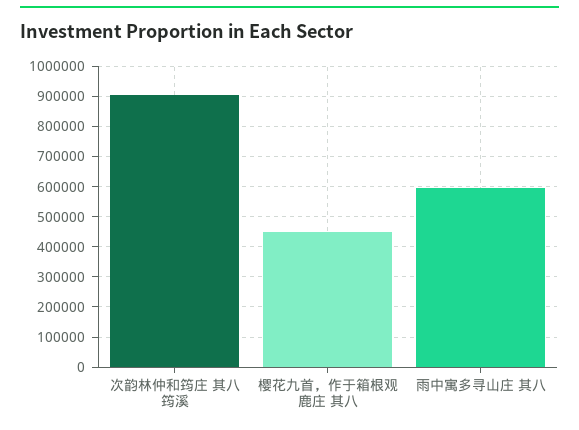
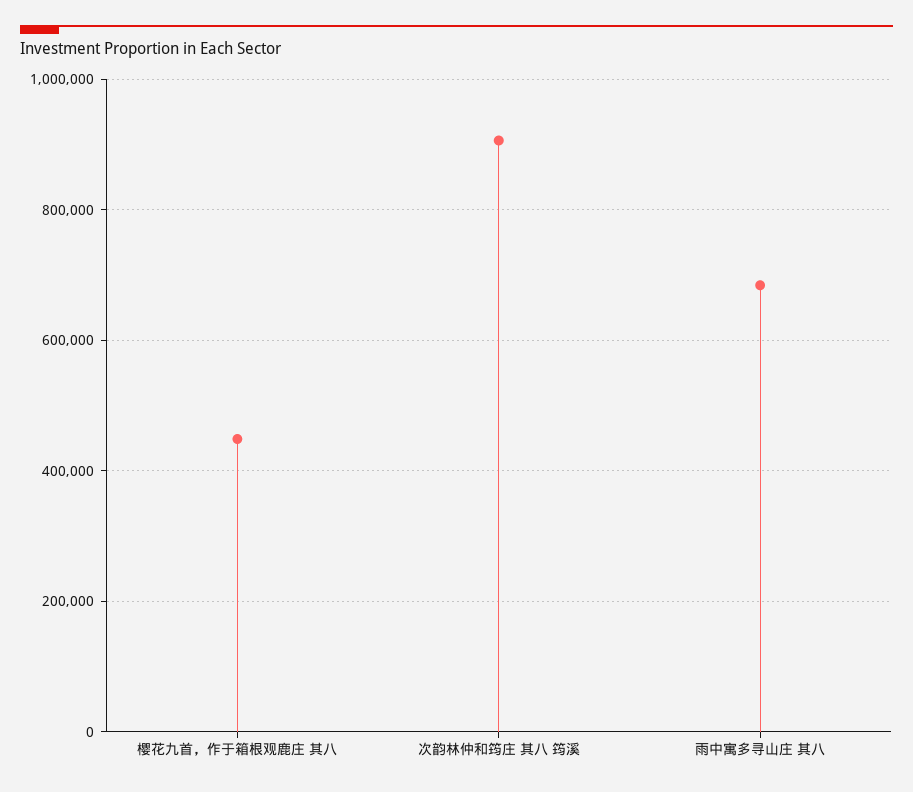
  {
    "次韵林仲和筠庄 其八 筠溪": 900000,
    "樱花九首，作于箱根观鹿庄 其八": 440000,
-   "雨中寓多寻山庄 其八": 600000
+   "雨中寓多寻山庄 其八": 680000
  }

